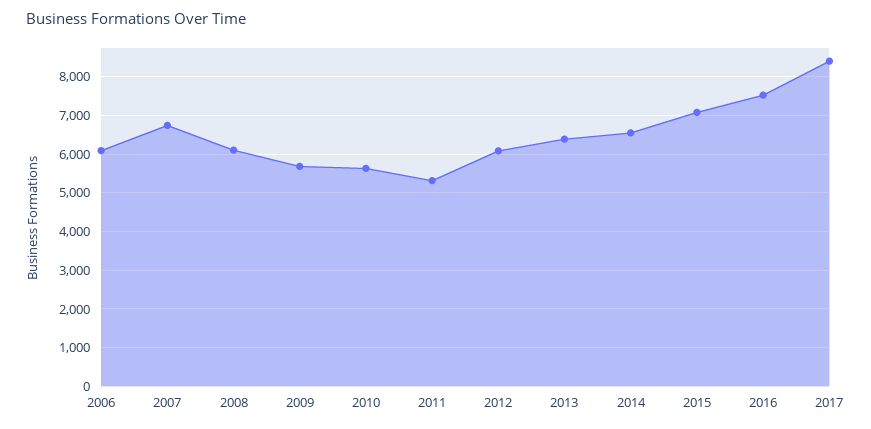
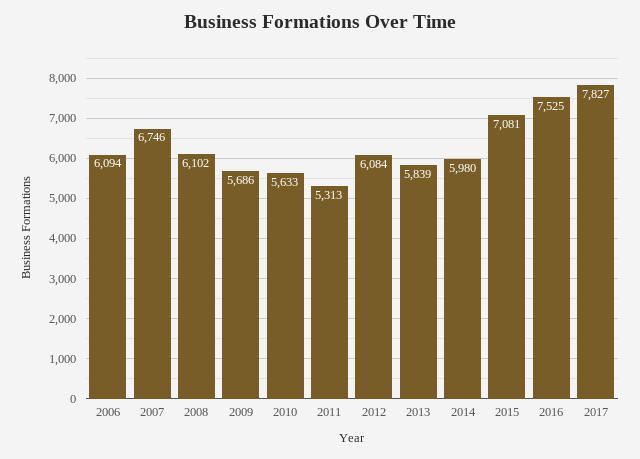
  {
    "2006": 6094,
    "2007": 6746,
    "2008": 6102,
    "2009": 5686,
    "2010": 5633,
    "2011": 5313,
    "2012": 6084,
-   "2013": 6400,
+   "2013": 5839,
-   "2014": 6600,
+   "2014": 5980,
    "2015": 7081,
    "2016": 7525,
-   "2017": 8400
+   "2017": 7827
  }

